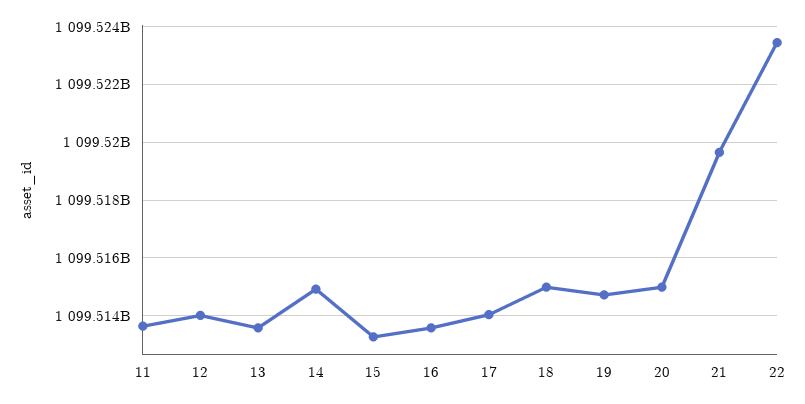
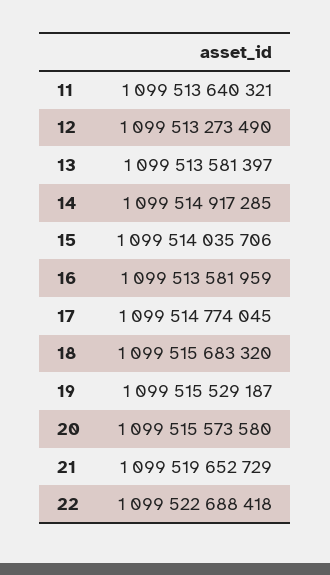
  {
    "11": 1099513640321,
-   "12": 1099514000000,
+   "12": 1099513273490,
    "13": 1099513581397,
    "14": 1099514917285,
-   "15": 1099513250000,
+   "15": 1099514035706,
    "16": 1099513581959,
-   "17": 1099514000000,
+   "17": 1099514774045,
-   "18": 1099515000000,
+   "18": 1099515683320,
-   "19": 1099514750000,
+   "19": 1099515529187,
-   "20": 1099515000000,
+   "20": 1099515573580,
    "21": 1099519652729,
-   "22": 1099523500000
+   "22": 1099522688418
  }

